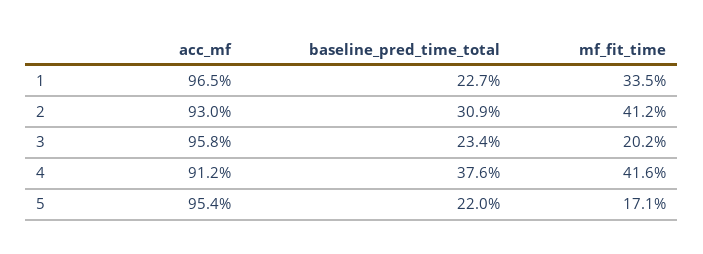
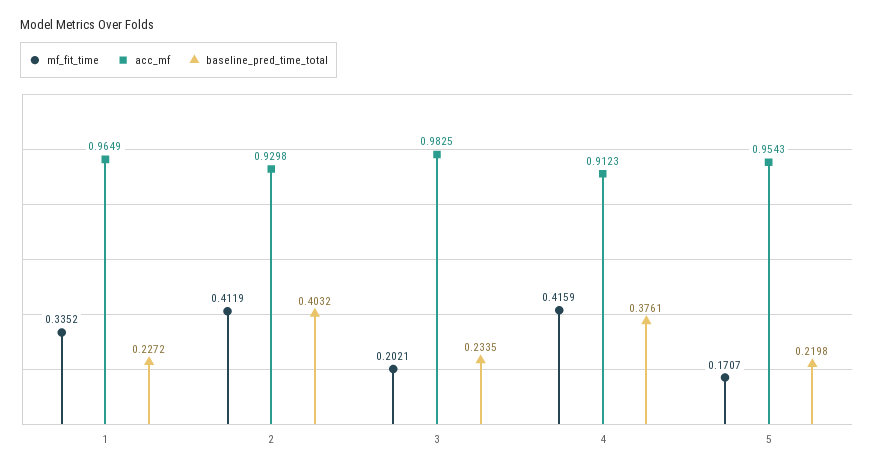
  {
    "acc_mf": {
      "1": 0.9649,
      "2": 0.9298,
-     "3": 0.958,
+     "3": 0.9825,
      "4": 0.9123,
      "5": 0.9543
    },
    "baseline_pred_time_total": {
      "1": 0.2272,
-     "2": 0.309,
+     "2": 0.4032,
      "3": 0.2335,
      "4": 0.3761,
      "5": 0.2198
    },
    "mf_fit_time": {
      "1": 0.3352,
      "2": 0.4119,
      "3": 0.2021,
      "4": 0.4159,
      "5": 0.1707
    }
  }

